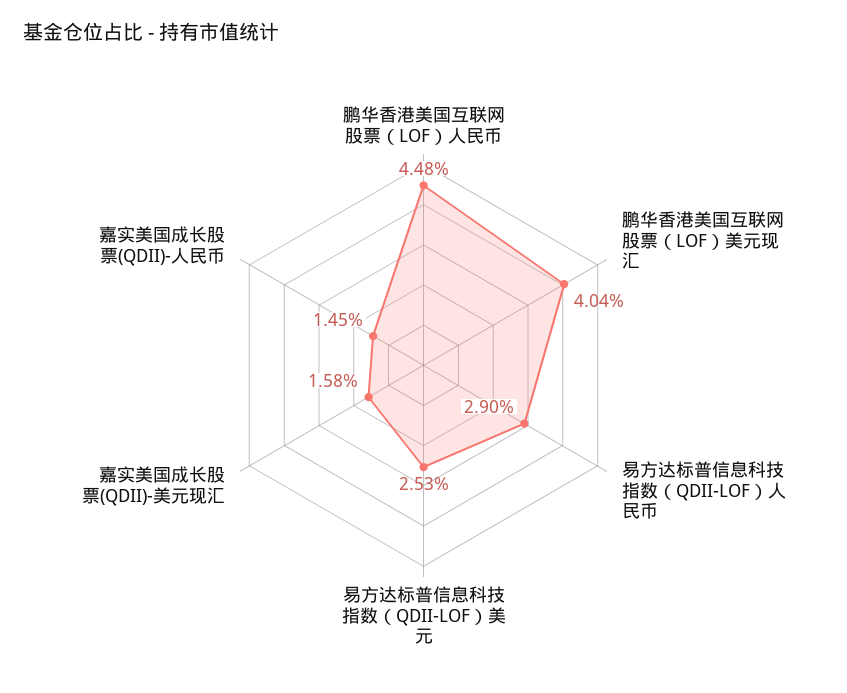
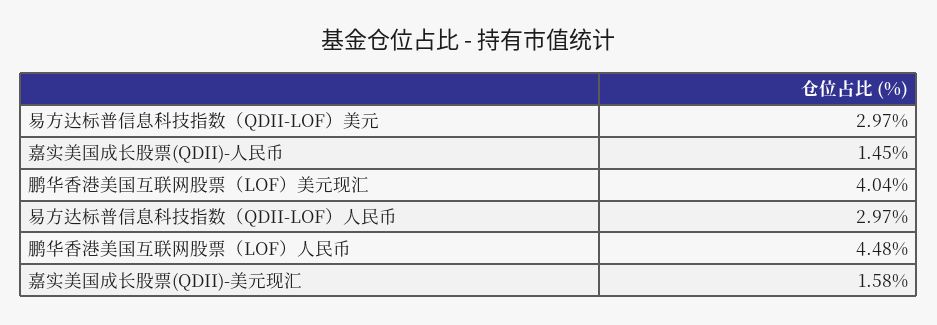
  {
    "鹏华香港美国互联网股票（LOF）人民币": 4.48,
    "鹏华香港美国互联网股票（LOF）美元现汇": 4.04,
-   "易方达标普信息科技指数（QDII-LOF）人民币": 2.9,
+   "易方达标普信息科技指数（QDII-LOF）人民币": 2.97,
-   "易方达标普信息科技指数（QDII-LOF）美元": 2.53,
+   "易方达标普信息科技指数（QDII-LOF）美元": 2.97,
    "嘉实美国成长股票(QDII)-美元现汇": 1.58,
    "嘉实美国成长股票(QDII)-人民币": 1.45
  }

